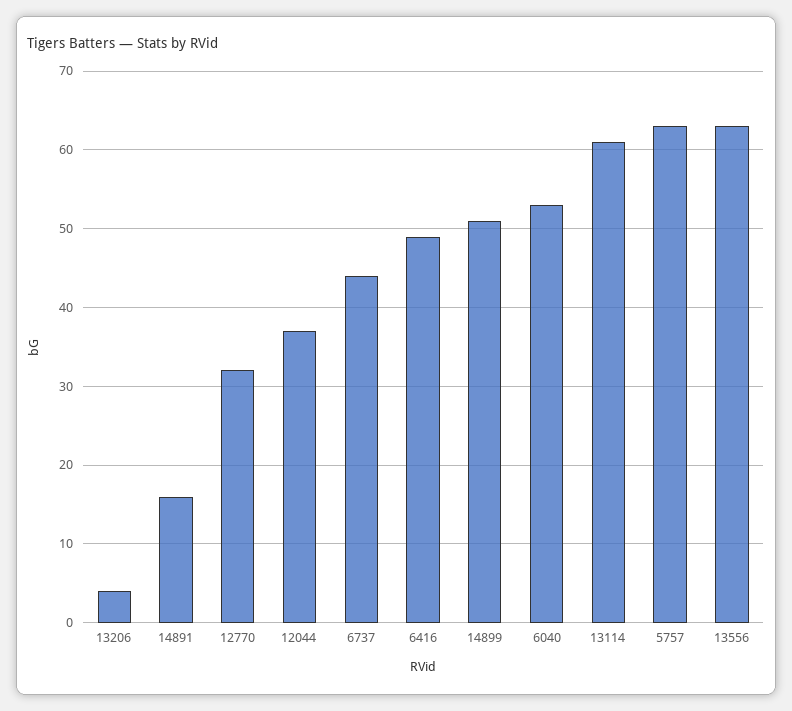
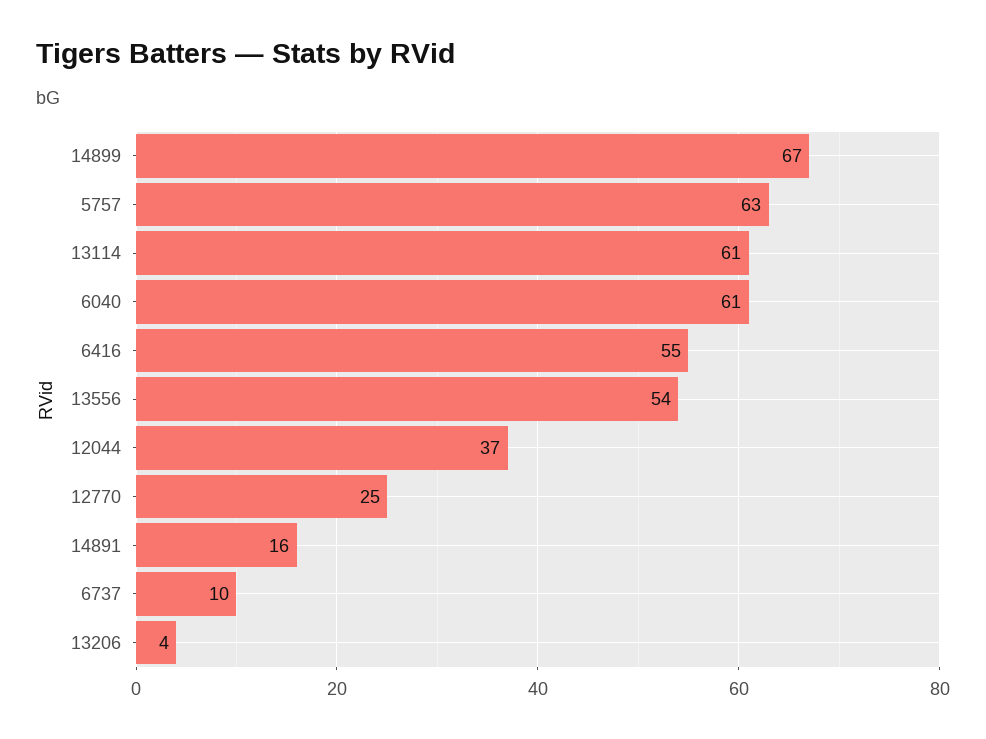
  {
    "13206": 4,
    "14891": 16,
-   "12770": 32,
+   "12770": 25,
    "12044": 37,
-   "6737": 44,
+   "6737": 10,
-   "6416": 49,
+   "6416": 55,
-   "14899": 51,
+   "14899": 67,
-   "6040": 53,
+   "6040": 61,
    "13114": 61,
    "5757": 63,
-   "13556": 63
+   "13556": 54
  }

